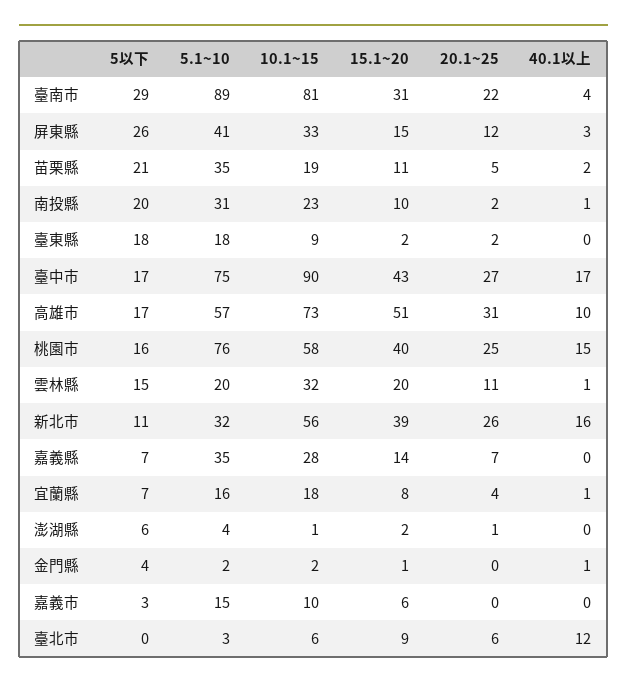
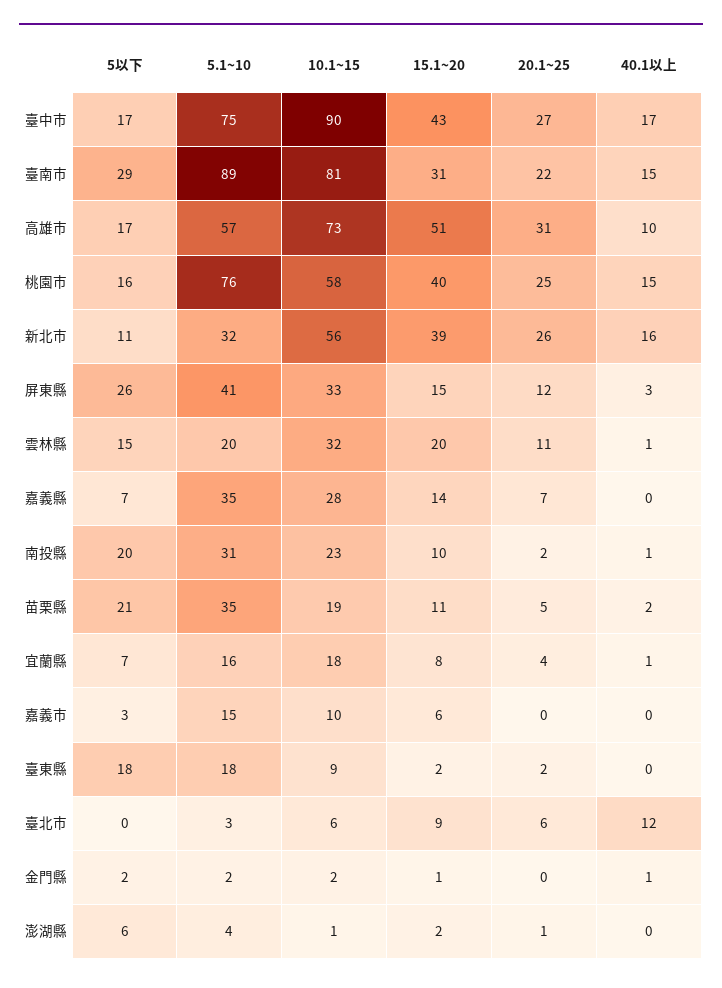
  {
    "5以下": {
      "臺南市": 29,
      "屏東縣": 26,
      "苗栗縣": 21,
      "南投縣": 20,
      "臺東縣": 18,
      "臺中市": 17,
      "高雄市": 17,
      "桃園市": 16,
      "雲林縣": 15,
      "新北市": 11,
      "嘉義縣": 7,
      "宜蘭縣": 7,
      "澎湖縣": 6,
-     "金門縣": 4,
+     "金門縣": 2,
      "嘉義市": 3,
      "臺北市": 0
    },
    "5.1~10": {
      "臺南市": 89,
      "屏東縣": 41,
      "苗栗縣": 35,
      "南投縣": 31,
      "臺東縣": 18,
      "臺中市": 75,
      "高雄市": 57,
      "桃園市": 76,
      "雲林縣": 20,
      "新北市": 32,
      "嘉義縣": 35,
      "宜蘭縣": 16,
      "澎湖縣": 4,
      "金門縣": 2,
      "嘉義市": 15,
      "臺北市": 3
    },
    "10.1~15": {
      "臺南市": 81,
      "屏東縣": 33,
      "苗栗縣": 19,
      "南投縣": 23,
      "臺東縣": 9,
      "臺中市": 90,
      "高雄市": 73,
      "桃園市": 58,
      "雲林縣": 32,
      "新北市": 56,
      "嘉義縣": 28,
      "宜蘭縣": 18,
      "澎湖縣": 1,
      "金門縣": 2,
      "嘉義市": 10,
      "臺北市": 6
    },
    "15.1~20": {
      "臺南市": 31,
      "屏東縣": 15,
      "苗栗縣": 11,
      "南投縣": 10,
      "臺東縣": 2,
      "臺中市": 43,
      "高雄市": 51,
      "桃園市": 40,
      "雲林縣": 20,
      "新北市": 39,
      "嘉義縣": 14,
      "宜蘭縣": 8,
      "澎湖縣": 2,
      "金門縣": 1,
      "嘉義市": 6,
      "臺北市": 9
    },
    "20.1~25": {
      "臺南市": 22,
      "屏東縣": 12,
      "苗栗縣": 5,
      "南投縣": 2,
      "臺東縣": 2,
      "臺中市": 27,
      "高雄市": 31,
      "桃園市": 25,
      "雲林縣": 11,
      "新北市": 26,
      "嘉義縣": 7,
      "宜蘭縣": 4,
      "澎湖縣": 1,
      "金門縣": 0,
      "嘉義市": 0,
      "臺北市": 6
    },
    "40.1以上": {
-     "臺南市": 4,
+     "臺南市": 15,
      "屏東縣": 3,
      "苗栗縣": 2,
      "南投縣": 1,
      "臺東縣": 0,
      "臺中市": 17,
      "高雄市": 10,
      "桃園市": 15,
      "雲林縣": 1,
      "新北市": 16,
      "嘉義縣": 0,
      "宜蘭縣": 1,
      "澎湖縣": 0,
      "金門縣": 1,
      "嘉義市": 0,
      "臺北市": 12
    }
  }

